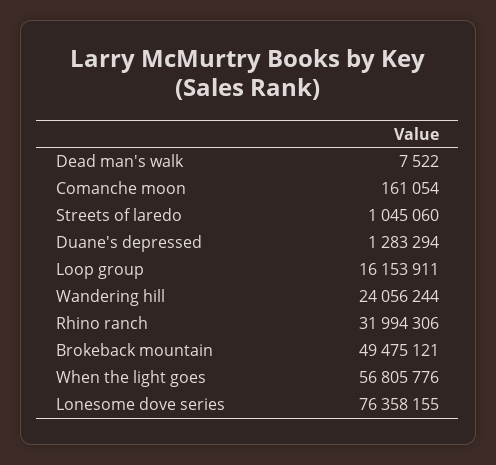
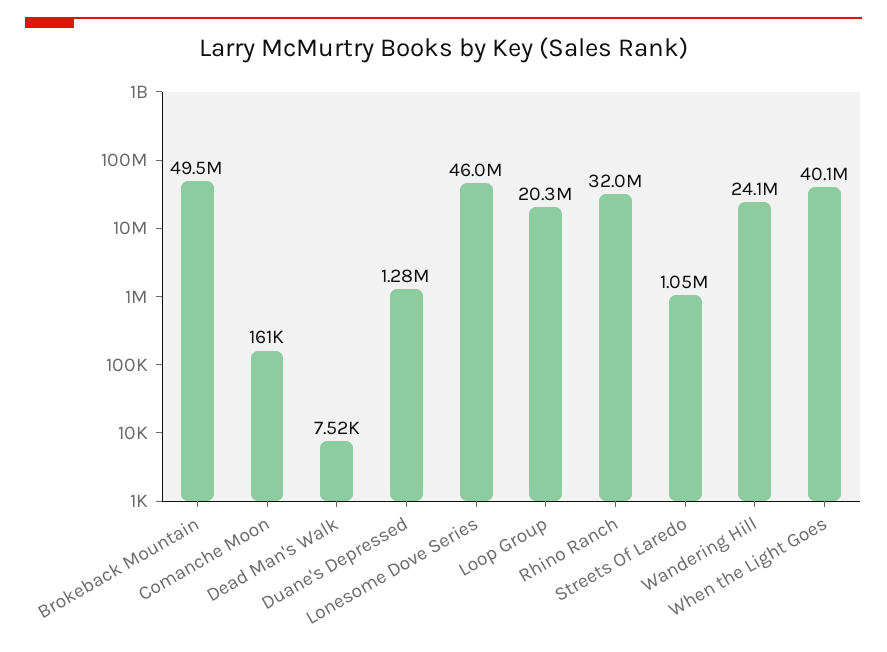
  {
    "Dead man's walk": 7522,
    "Comanche moon": 161054,
    "Streets of laredo": 1045060,
    "Duane's depressed": 1283294,
-   "Loop group": 16153911,
+   "Loop group": 20300000,
    "Wandering hill": 24056244,
    "Rhino ranch": 31994306,
    "Brokeback mountain": 49475121,
-   "When the light goes": 56805776,
+   "When the light goes": 40100000,
-   "Lonesome dove series": 76358155
+   "Lonesome dove series": 46000000
  }

